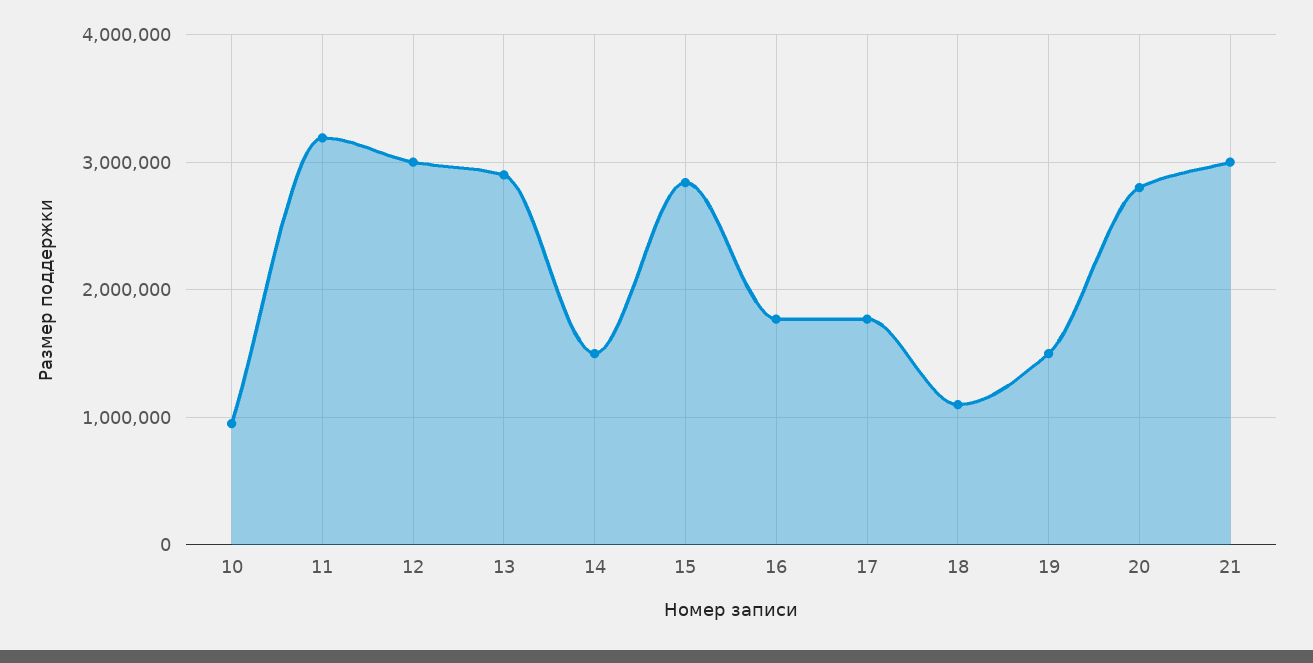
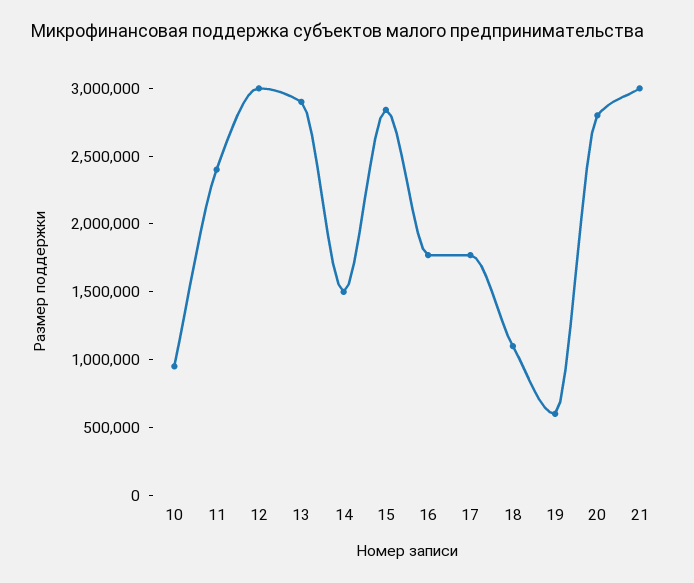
  {
    "10": 1000000,
-   "11": 3200000,
+   "11": 2400000,
    "12": 3000000,
    "13": 2900000,
    "14": 1500000,
    "15": 2800000,
    "16": 1800000,
    "17": 1800000,
    "18": 1100000,
-   "19": 1500000,
+   "19": 600000,
    "20": 2800000,
    "21": 3000000
  }

